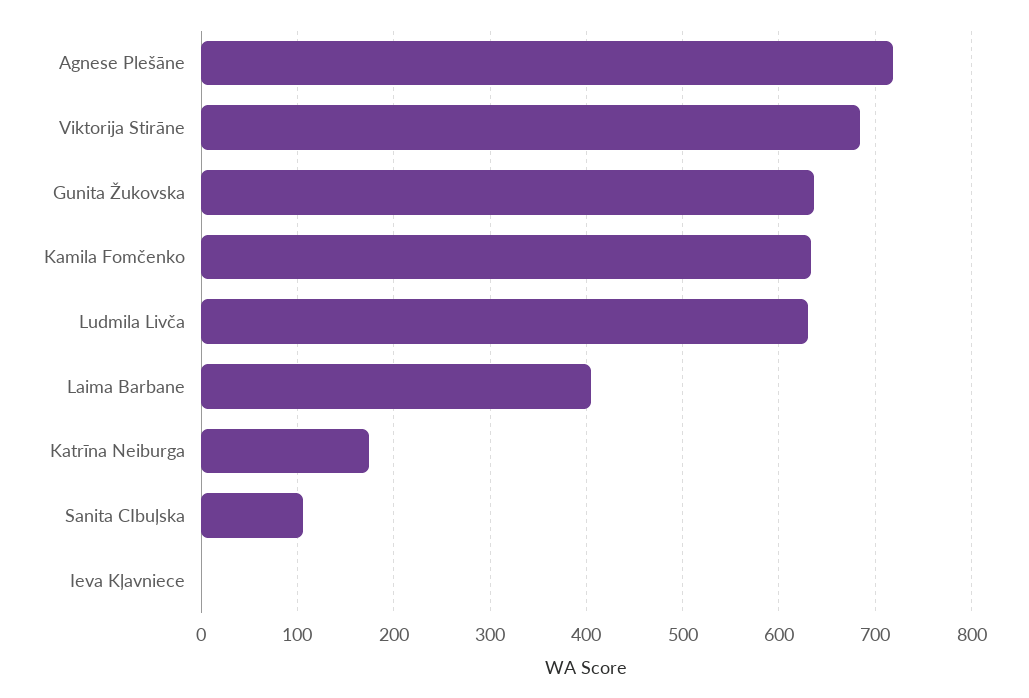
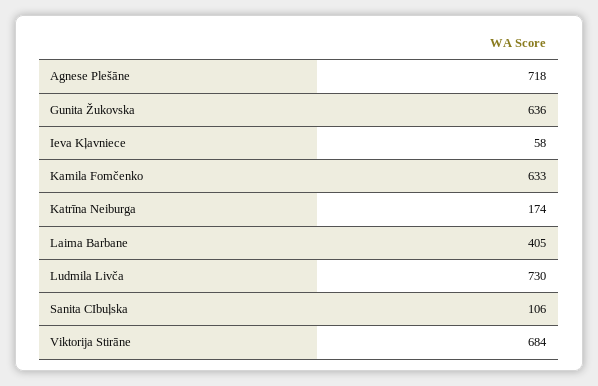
  {
    "Agnese Plešāne": 718,
    "Viktorija Stirāne": 684,
    "Gunita Žukovska": 636,
    "Kamila Fomčenko": 633,
-   "Ludmila Livča": 630,
+   "Ludmila Livča": 730,
    "Laima Barbane": 405,
    "Katrīna Neiburga": 174,
    "Sanita CIbuļska": 106,
-   "Ieva Kļavniece": 0
+   "Ieva Kļavniece": 58
  }

